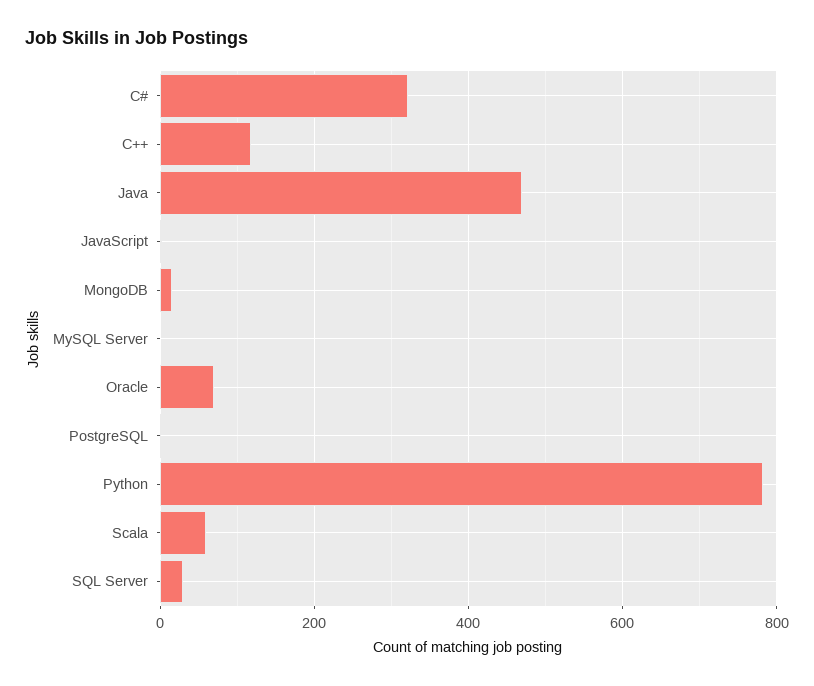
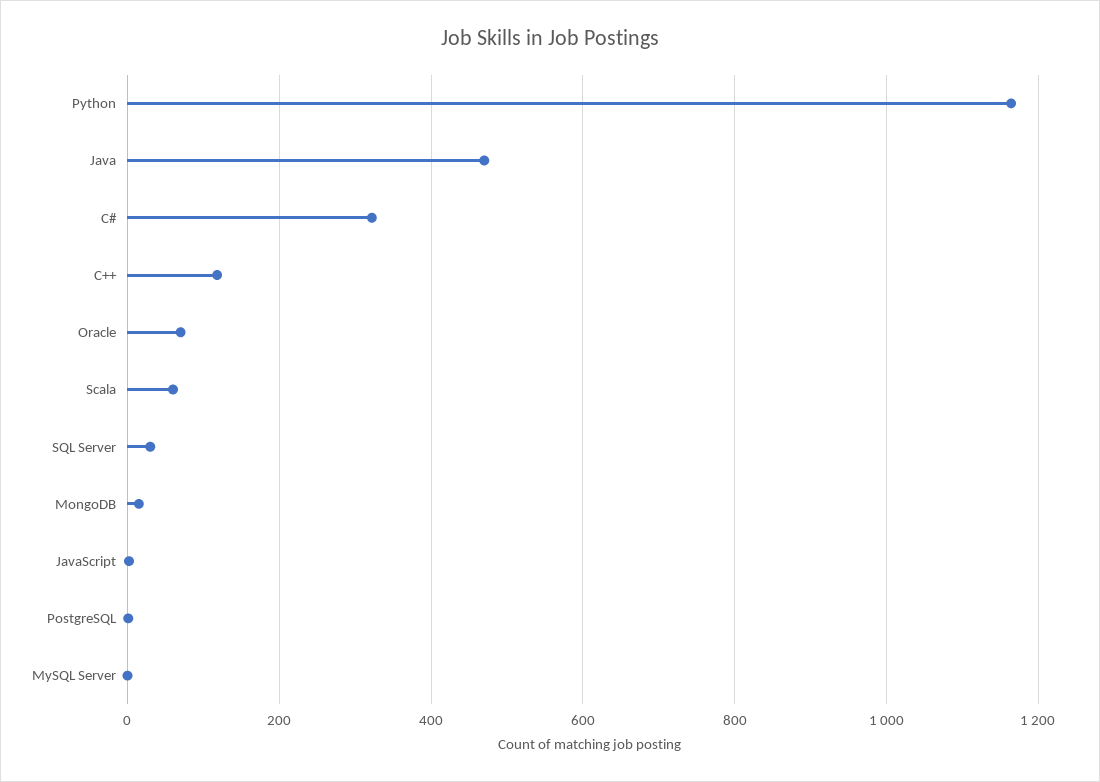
  {
    "C#": 320,
    "C++": 120,
    "Java": 480,
    "JavaScript": 0,
    "MongoDB": 20,
    "MySQL Server": 0,
    "Oracle": 80,
    "PostgreSQL": 0,
-   "Python": 780,
+   "Python": 1160,
    "Scala": 60,
    "SQL Server": 40
  }

